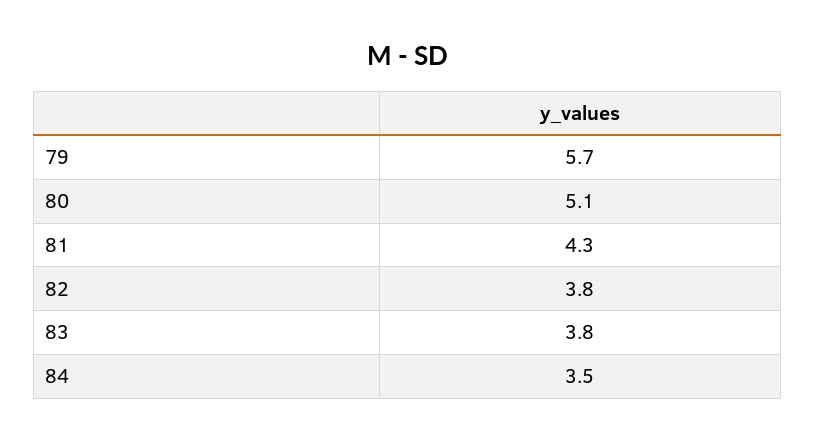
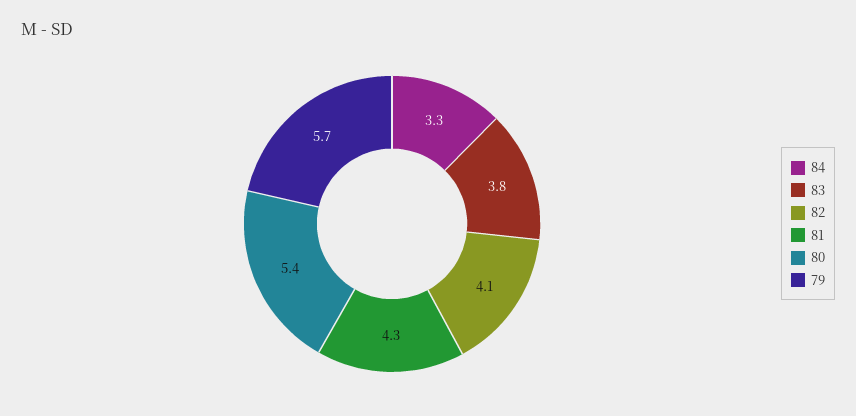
  {
    "79": 5.7,
-   "80": 5.1,
+   "80": 5.4,
    "81": 4.3,
-   "82": 3.8,
+   "82": 4.1,
    "83": 3.8,
-   "84": 3.5
+   "84": 3.3
  }

